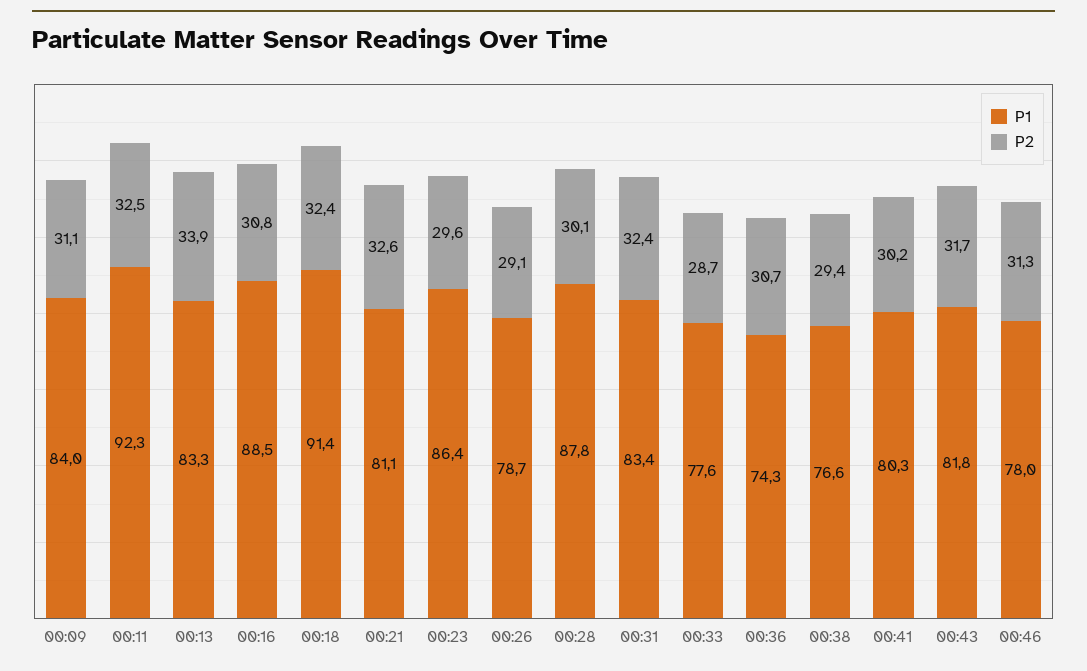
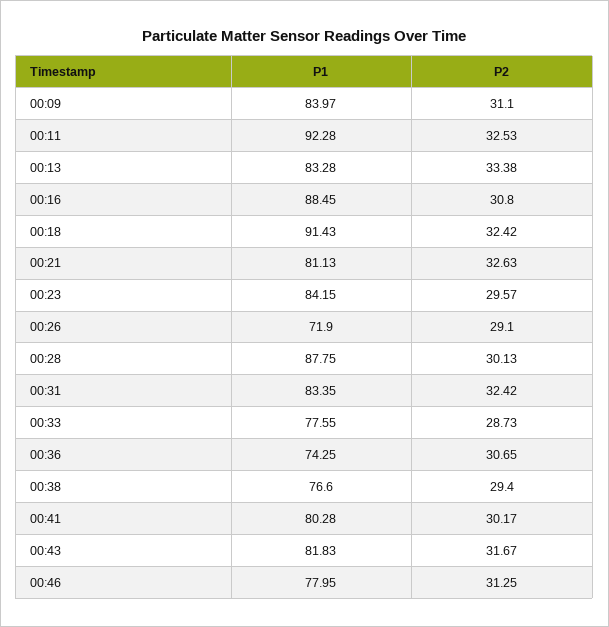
  {
    "P1": {
      "00:09": 83.97,
      "00:11": 92.28,
      "00:13": 83.28,
      "00:16": 88.45,
      "00:18": 91.43,
      "00:21": 81.13,
-     "00:23": 86.4,
+     "00:23": 84.15,
-     "00:26": 78.7,
+     "00:26": 71.9,
      "00:28": 87.75,
      "00:31": 83.35,
      "00:33": 77.55,
      "00:36": 74.25,
      "00:38": 76.6,
      "00:41": 80.28,
      "00:43": 81.83,
      "00:46": 77.95
    },
    "P2": {
      "00:09": 31.1,
      "00:11": 32.53,
-     "00:13": 33.9,
+     "00:13": 33.38,
      "00:16": 30.8,
      "00:18": 32.42,
      "00:21": 32.63,
      "00:23": 29.57,
      "00:26": 29.1,
      "00:28": 30.13,
      "00:31": 32.42,
      "00:33": 28.73,
      "00:36": 30.65,
      "00:38": 29.4,
      "00:41": 30.17,
      "00:43": 31.67,
      "00:46": 31.25
    }
  }

